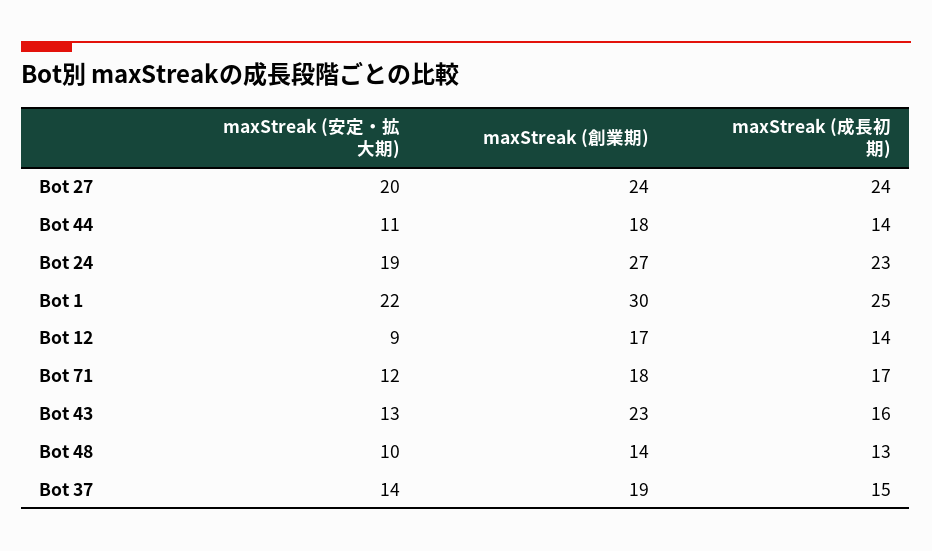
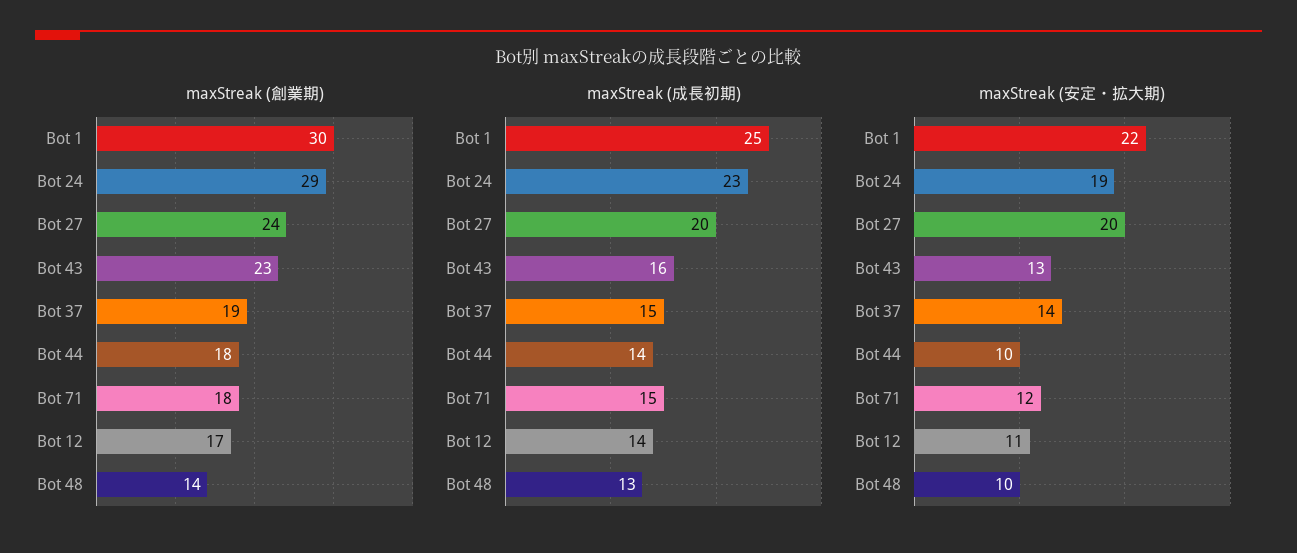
  {
    "maxStreak (安定・拡大期)": {
      "Bot 27": 20,
-     "Bot 44": 11,
+     "Bot 44": 10,
      "Bot 24": 19,
      "Bot 1": 22,
-     "Bot 12": 9,
+     "Bot 12": 11,
      "Bot 71": 12,
      "Bot 43": 13,
      "Bot 48": 10,
      "Bot 37": 14
    },
    "maxStreak (創業期)": {
      "Bot 27": 24,
      "Bot 44": 18,
-     "Bot 24": 27,
+     "Bot 24": 29,
      "Bot 1": 30,
      "Bot 12": 17,
      "Bot 71": 18,
      "Bot 43": 23,
      "Bot 48": 14,
      "Bot 37": 19
    },
    "maxStreak (成長初期)": {
-     "Bot 27": 24,
+     "Bot 27": 20,
      "Bot 44": 14,
      "Bot 24": 23,
      "Bot 1": 25,
      "Bot 12": 14,
-     "Bot 71": 17,
+     "Bot 71": 15,
      "Bot 43": 16,
      "Bot 48": 13,
      "Bot 37": 15
    }
  }

